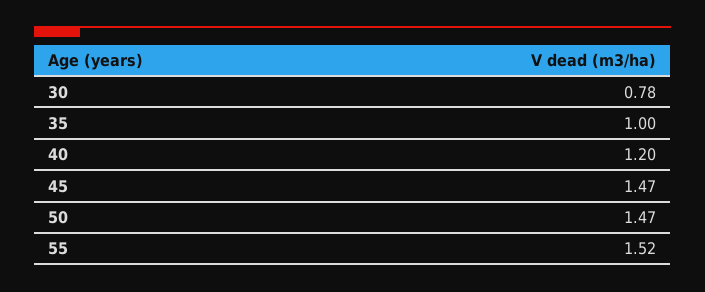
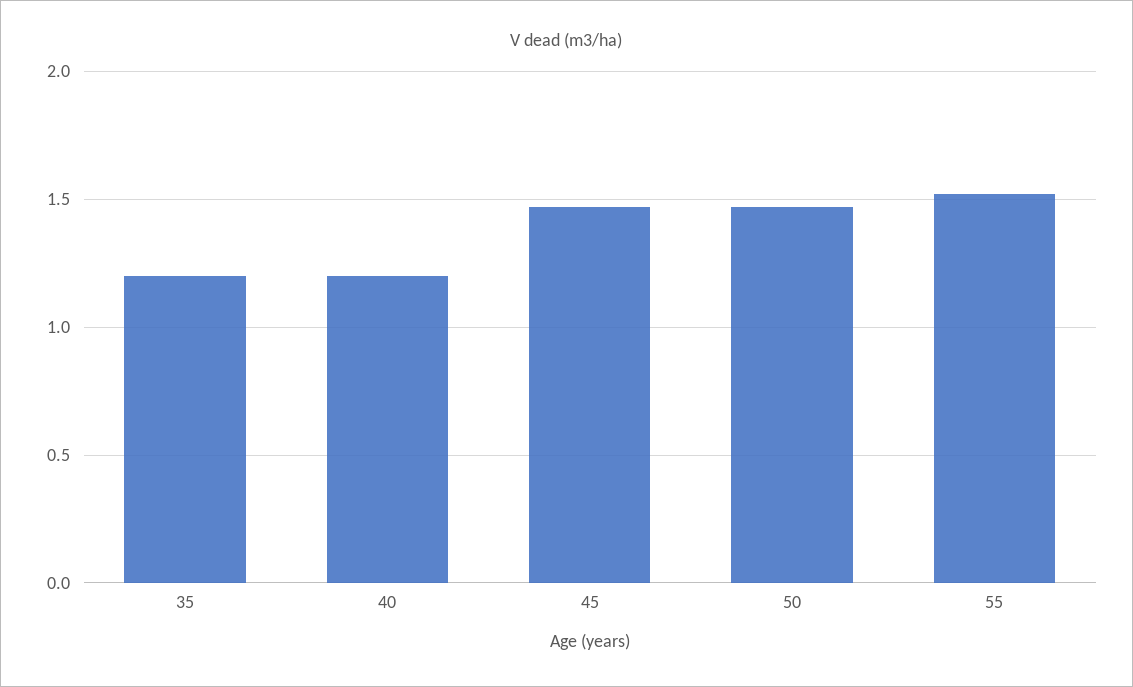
  {
-   "30": 0.78,
-   "35": 1,
+   "35": 1.2,
    "40": 1.2,
    "45": 1.47,
    "50": 1.47,
    "55": 1.52
  }

